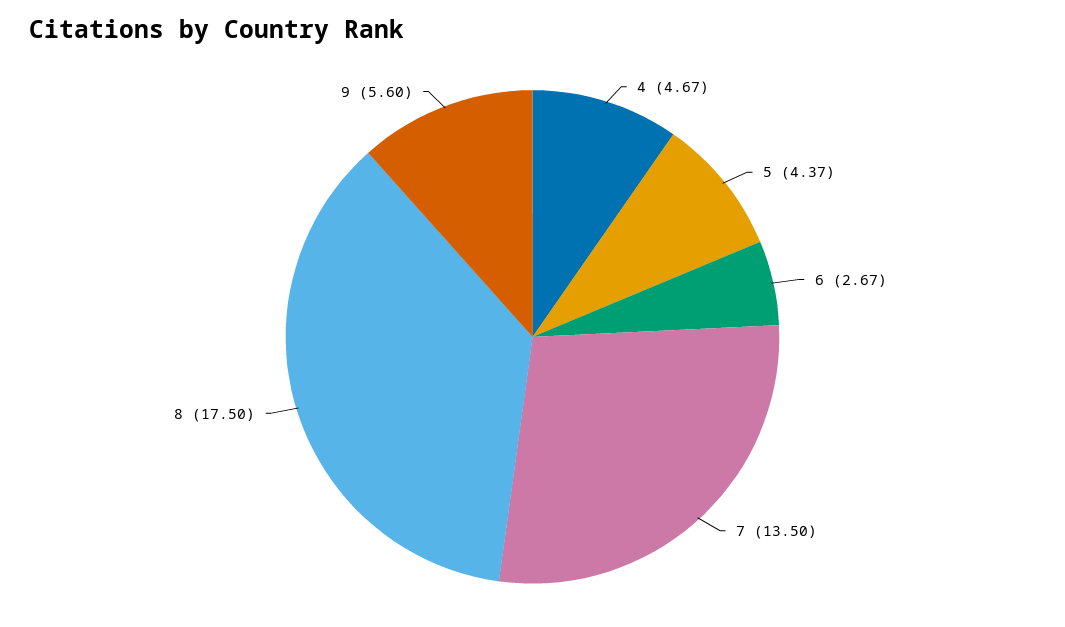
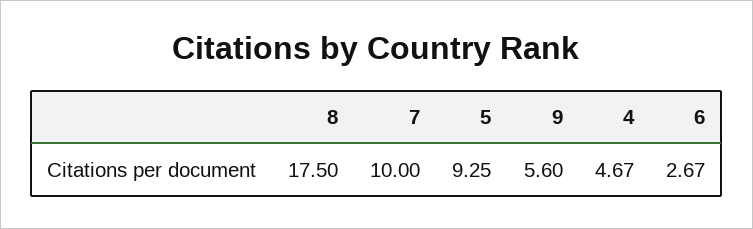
  {
    "4": 4.67,
-   "5": 4.37,
+   "5": 9.25,
    "6": 2.67,
-   "7": 13.5,
+   "7": 10,
    "8": 17.5,
    "9": 5.6
  }

